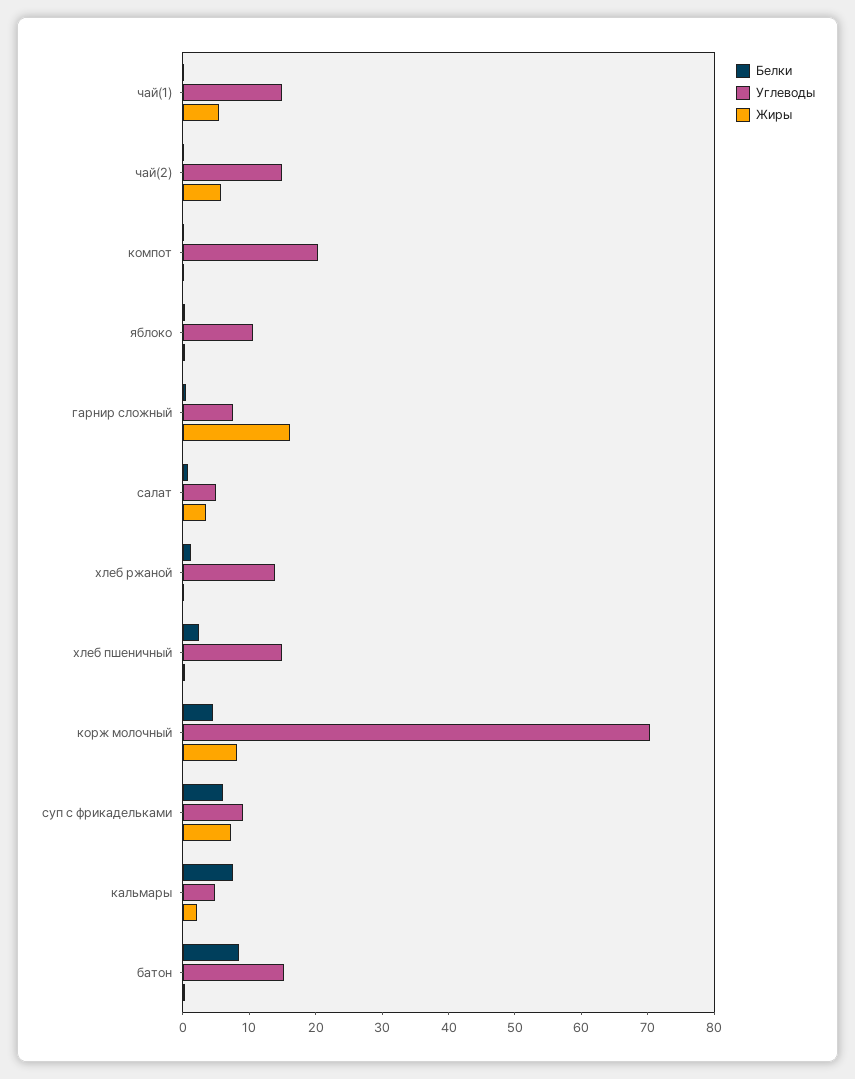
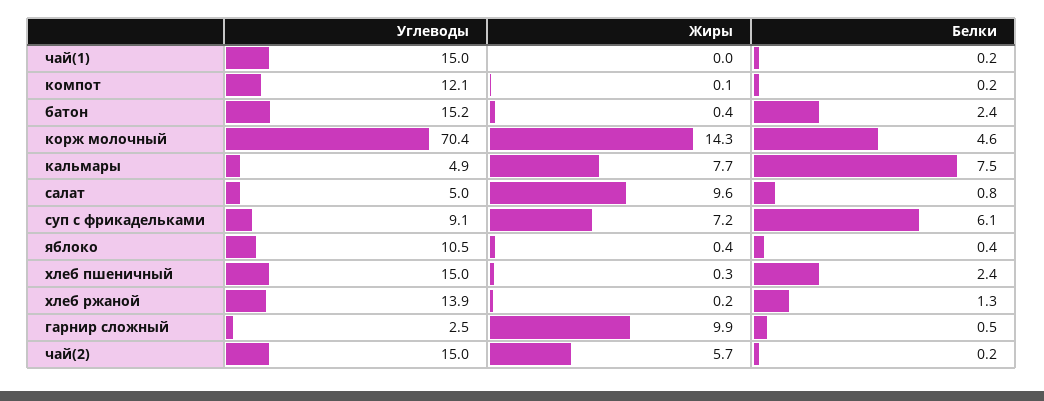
  {
    "Белки": {
      "чай(1)": 0.2,
      "чай(2)": 0.2,
      "компот": 0.2,
      "яблоко": 0.4,
      "гарнир сложный": 0.5,
      "салат": 0.8,
      "хлеб ржаной": 1.3,
      "хлеб пшеничный": 2.4,
      "корж молочный": 4.6,
      "суп с фрикадельками": 6.1,
      "кальмары": 7.5,
-     "батон": 8
+     "батон": 2.4
    },
    "Углеводы": {
      "чай(1)": 15,
      "чай(2)": 15,
-     "компот": 20,
+     "компот": 12.1,
      "яблоко": 10.5,
-     "гарнир сложный": 8,
+     "гарнир сложный": 2.5,
      "салат": 5,
      "хлеб ржаной": 13.9,
      "хлеб пшеничный": 15,
      "корж молочный": 70.4,
      "суп с фрикадельками": 9.1,
      "кальмары": 4.9,
      "батон": 15.2
    },
    "Жиры": {
-     "чай(1)": 6,
+     "чай(1)": 0,
      "чай(2)": 5.7,
      "компот": 0.1,
      "яблоко": 0.4,
-     "гарнир сложный": 16,
+     "гарнир сложный": 9.9,
-     "салат": 4,
+     "салат": 9.6,
      "хлеб ржаной": 0.2,
      "хлеб пшеничный": 0.3,
-     "корж молочный": 8,
+     "корж молочный": 14.3,
      "суп с фрикадельками": 7.2,
-     "кальмары": 2,
+     "кальмары": 7.7,
      "батон": 0.4
    }
  }

